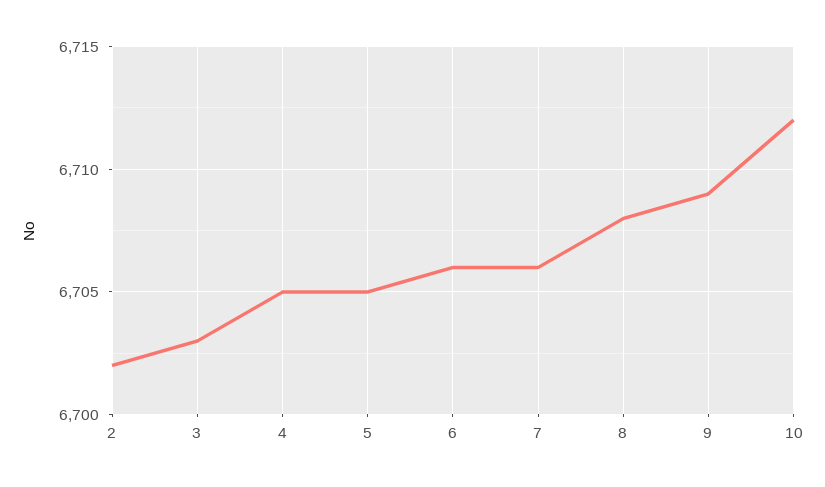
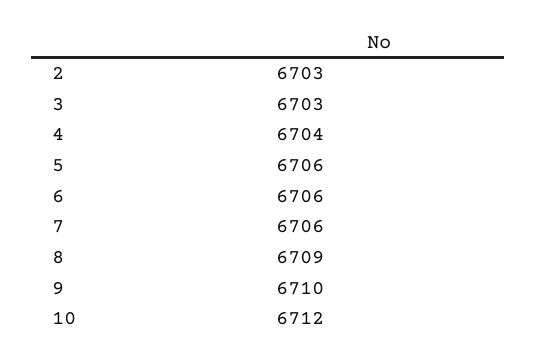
  {
-   "2": 6702,
+   "2": 6703,
    "3": 6703,
-   "4": 6705,
+   "4": 6704,
-   "5": 6705,
+   "5": 6706,
    "6": 6706,
    "7": 6706,
-   "8": 6708,
+   "8": 6709,
-   "9": 6709,
+   "9": 6710,
    "10": 6712
  }

